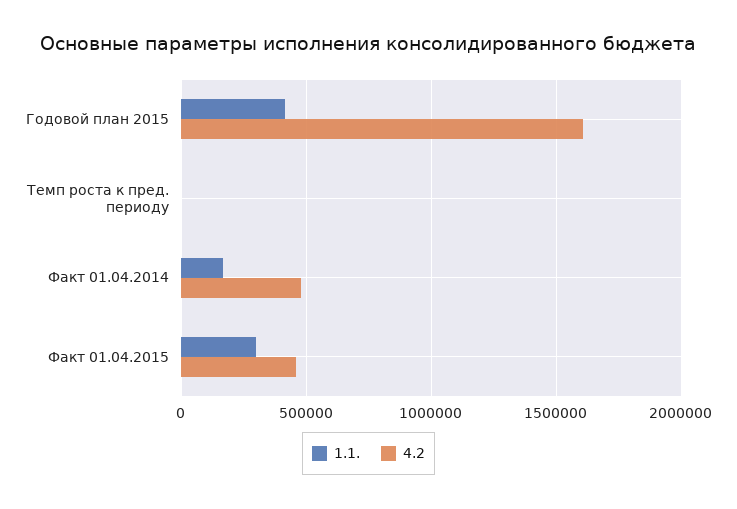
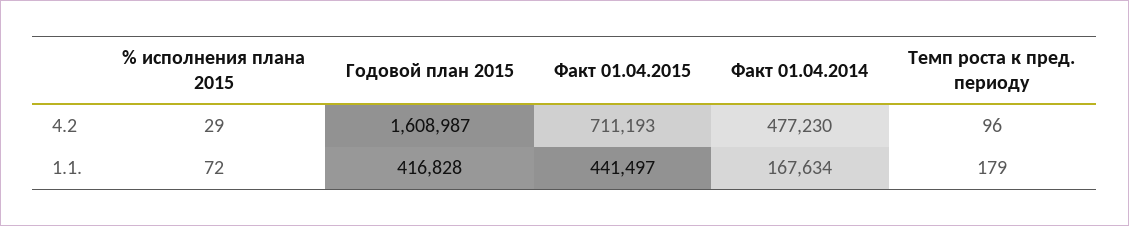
  {
    "1.1.": {
      "Годовой план 2015": 416828,
      "Темп роста к пред. периоду": 179,
      "Факт 01.04.2014": 167634,
-     "Факт 01.04.2015": 300000
+     "Факт 01.04.2015": 441497,
+     "% исполнения плана 2015": 72
    },
    "4.2": {
      "Годовой план 2015": 1608987,
      "Темп роста к пред. периоду": 96,
      "Факт 01.04.2014": 477230,
-     "Факт 01.04.2015": 450000
+     "Факт 01.04.2015": 711193,
+     "% исполнения плана 2015": 29
    }
  }

